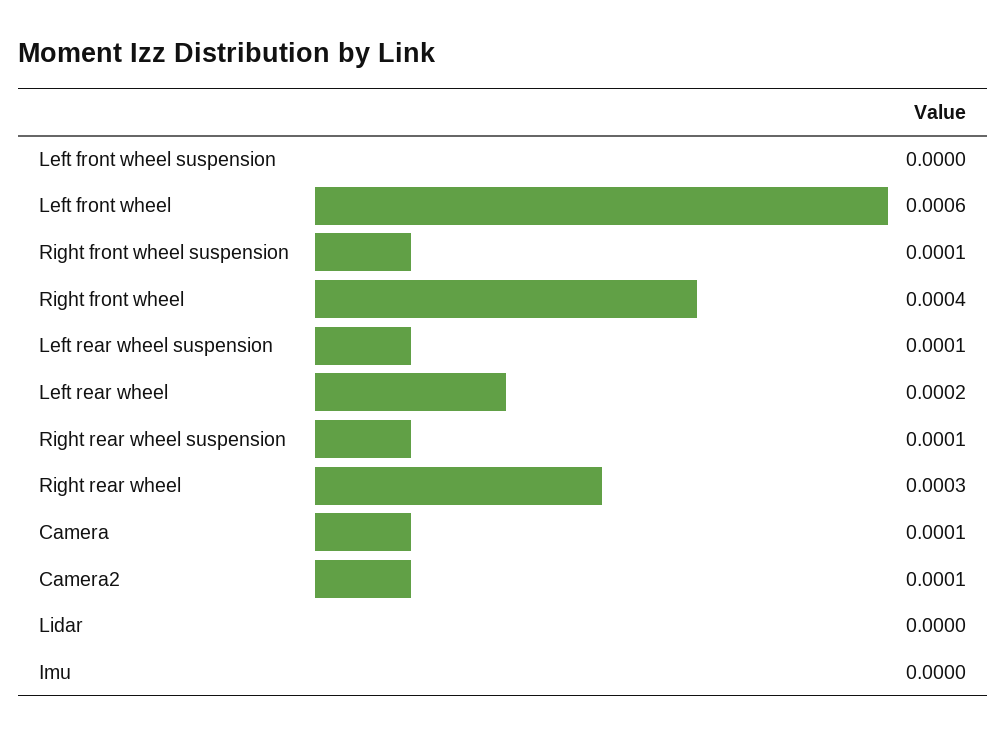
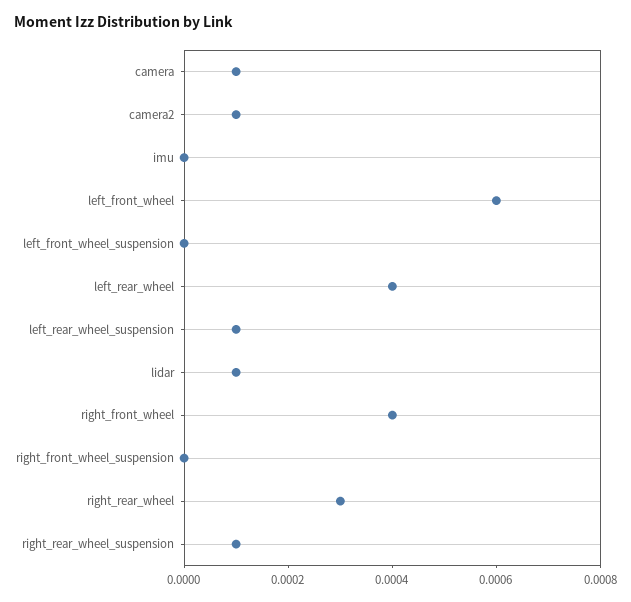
  {
    "Left front wheel suspension": 0,
    "Left front wheel": 0.0006,
-   "Right front wheel suspension": 0.0001,
+   "Right front wheel suspension": 0,
    "Right front wheel": 0.0004,
    "Left rear wheel suspension": 0.0001,
-   "Left rear wheel": 0.0002,
+   "Left rear wheel": 0.0004,
    "Right rear wheel suspension": 0.0001,
    "Right rear wheel": 0.0003,
    "Camera": 0.0001,
    "Camera2": 0.0001,
-   "Lidar": 0,
+   "Lidar": 0.0001,
    "Imu": 0
  }

